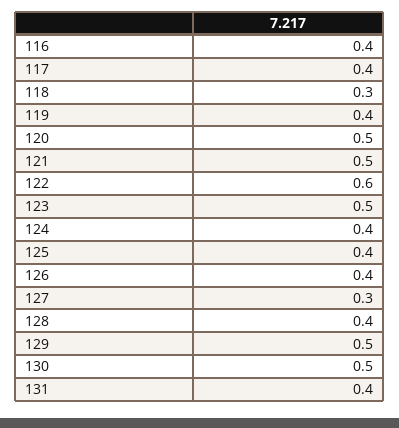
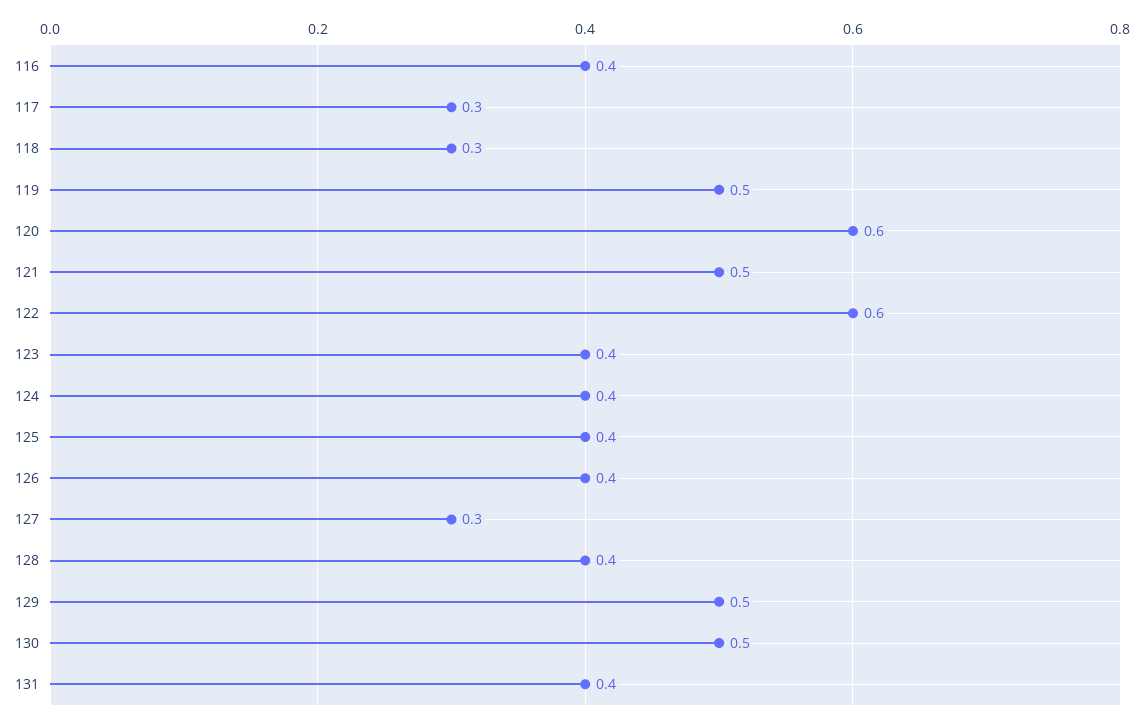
  {
    "116": 0.4,
-   "117": 0.4,
+   "117": 0.3,
    "118": 0.3,
-   "119": 0.4,
+   "119": 0.5,
-   "120": 0.5,
+   "120": 0.6,
    "121": 0.5,
    "122": 0.6,
-   "123": 0.5,
+   "123": 0.4,
    "124": 0.4,
    "125": 0.4,
    "126": 0.4,
    "127": 0.3,
    "128": 0.4,
    "129": 0.5,
    "130": 0.5,
    "131": 0.4
  }

